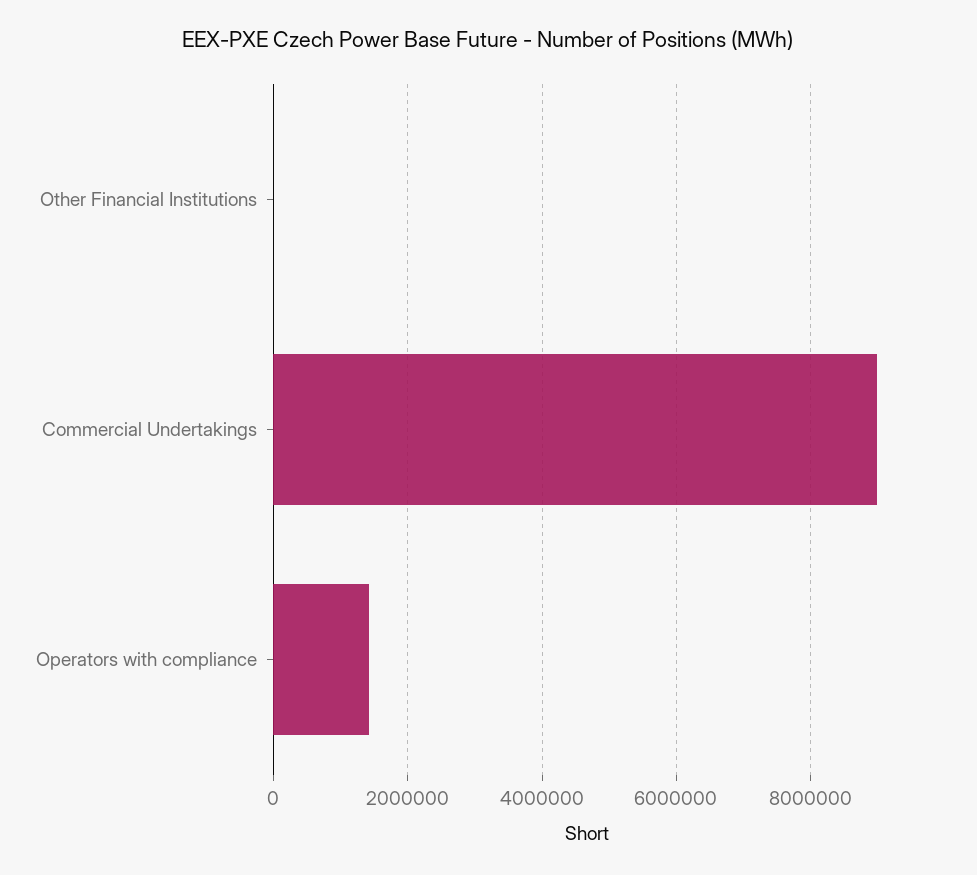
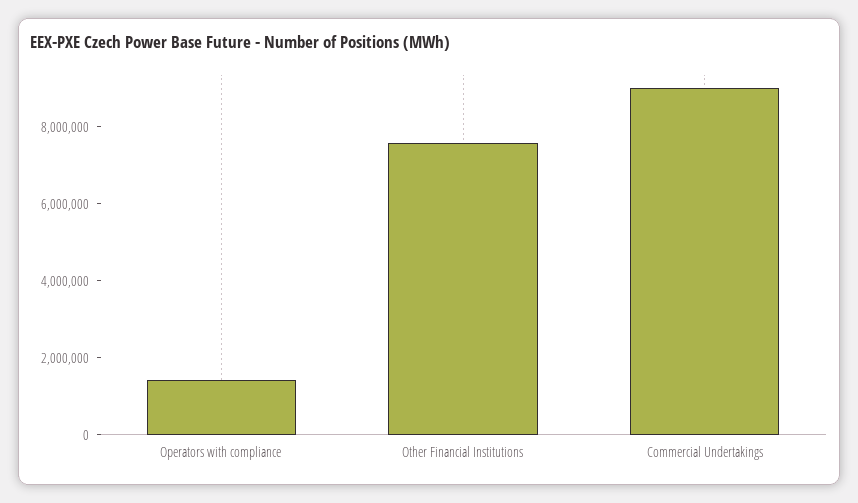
  {
-   "Other Financial Institutions": 0,
+   "Other Financial Institutions": 7500000,
    "Commercial Undertakings": 9000000,
    "Operators with compliance": 1400000
  }

